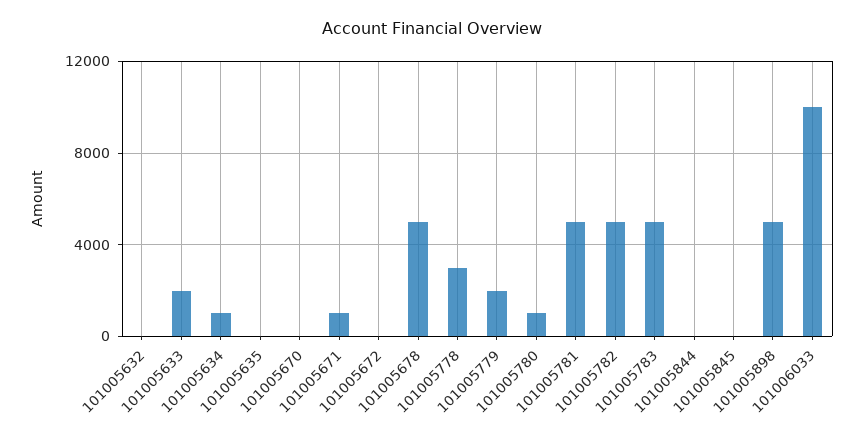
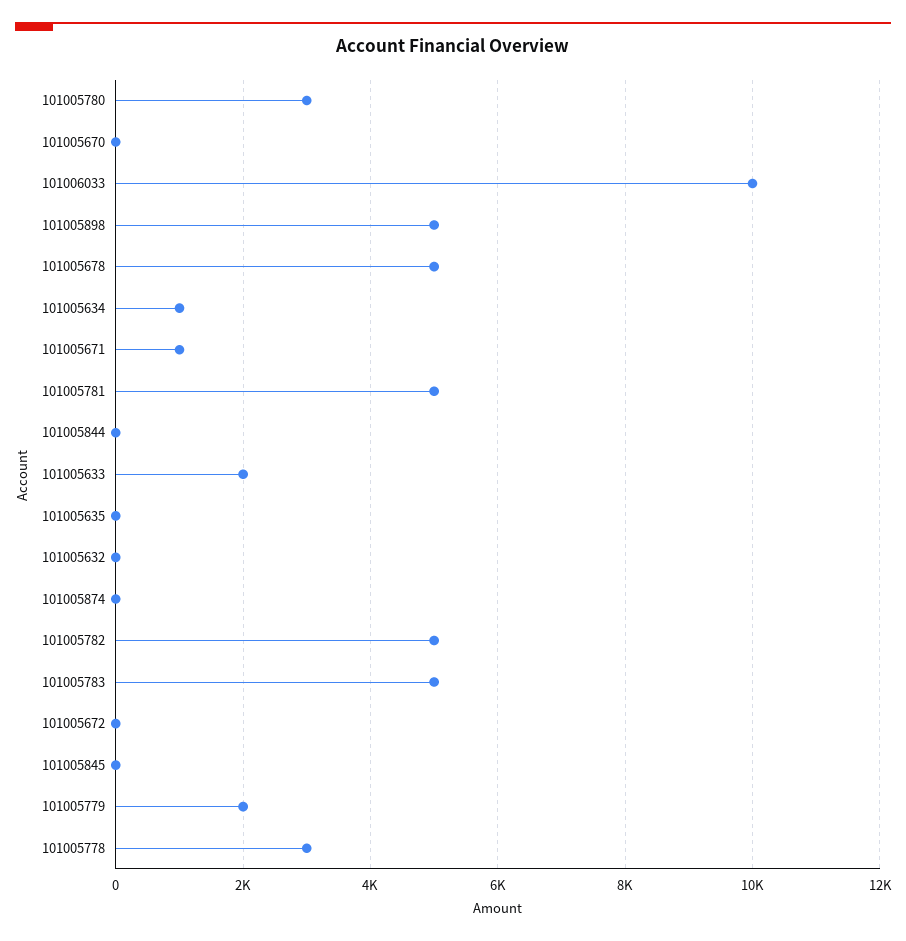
  {
    "101005632": 0,
    "101005633": 2000,
    "101005634": 1000,
    "101005635": 0,
    "101005670": 0,
    "101005671": 1000,
    "101005672": 0,
    "101005678": 5000,
    "101005778": 3000,
    "101005779": 2000,
-   "101005780": 1000,
+   "101005780": 3000,
    "101005781": 5000,
    "101005782": 5000,
    "101005783": 5000,
    "101005844": 0,
    "101005845": 0,
    "101005898": 5000,
-   "101006033": 10000
+   "101006033": 10000,
+   "101005874": 0
  }

